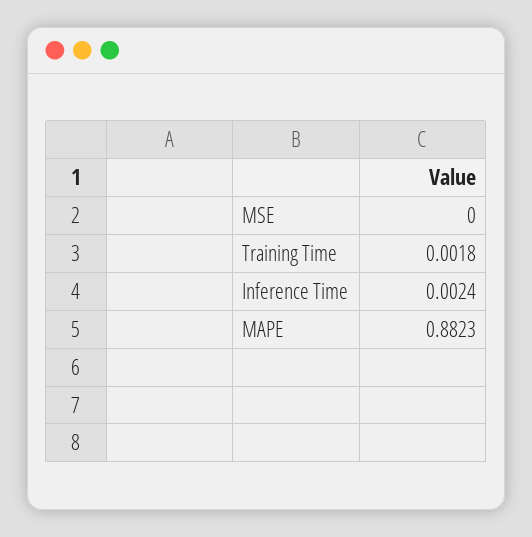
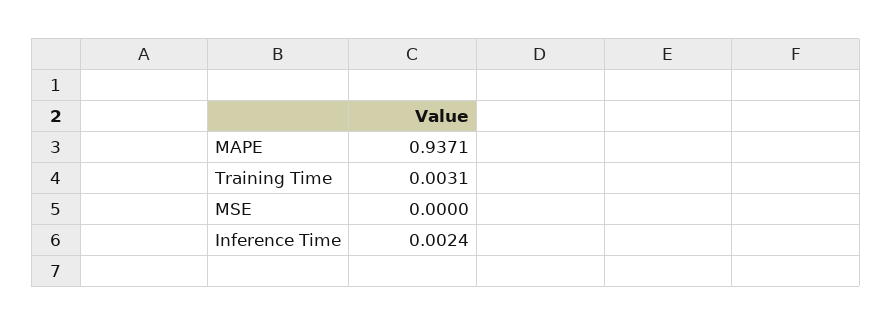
  {
    "MSE": 0,
-   "Training Time": 0.0018,
+   "Training Time": 0.0031,
    "Inference Time": 0.0024,
-   "MAPE": 0.8823
+   "MAPE": 0.9371
  }

